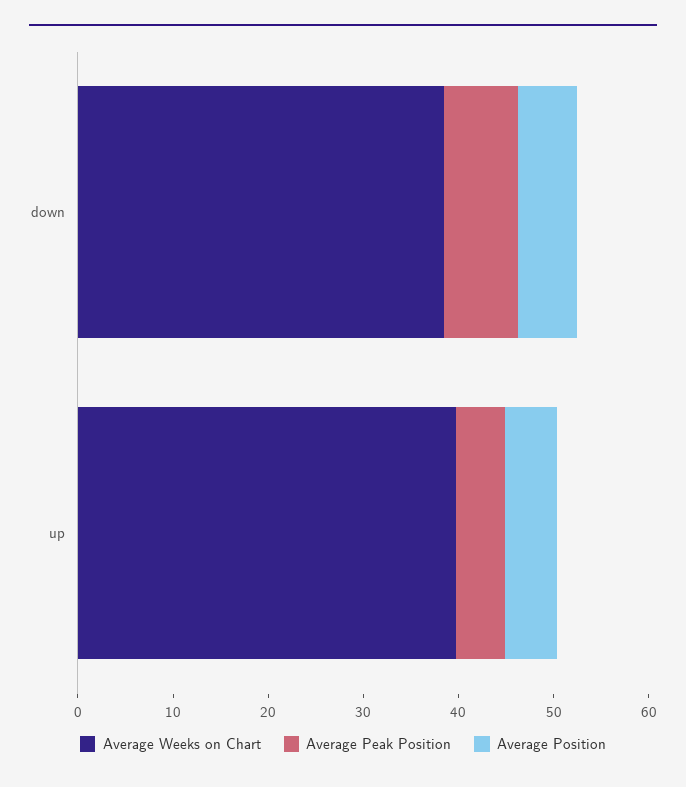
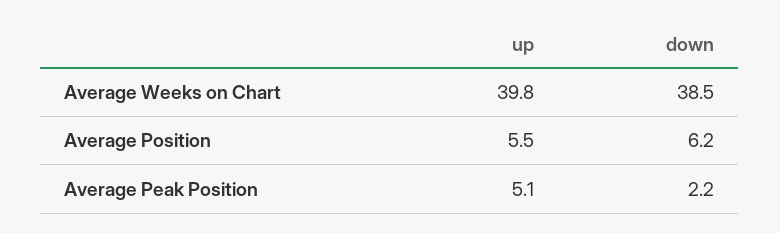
  {
    "Average Weeks on Chart": {
      "down": 38.5,
      "up": 39.8
    },
    "Average Peak Position": {
-     "down": 8,
+     "down": 2.2,
      "up": 5.1
    },
    "Average Position": {
      "down": 6.2,
      "up": 5.5
    }
  }

